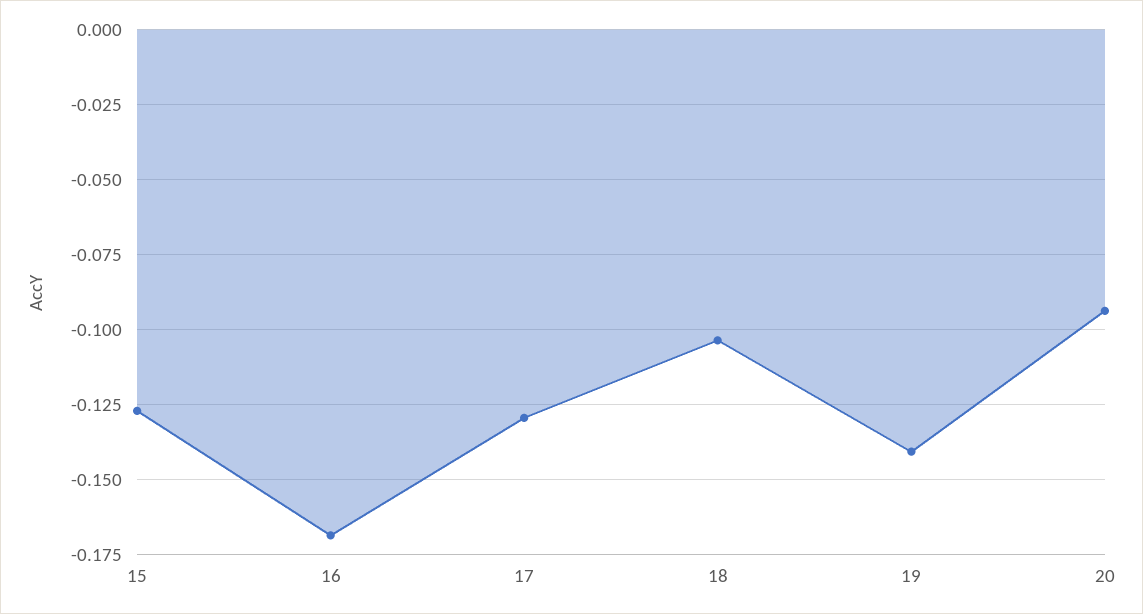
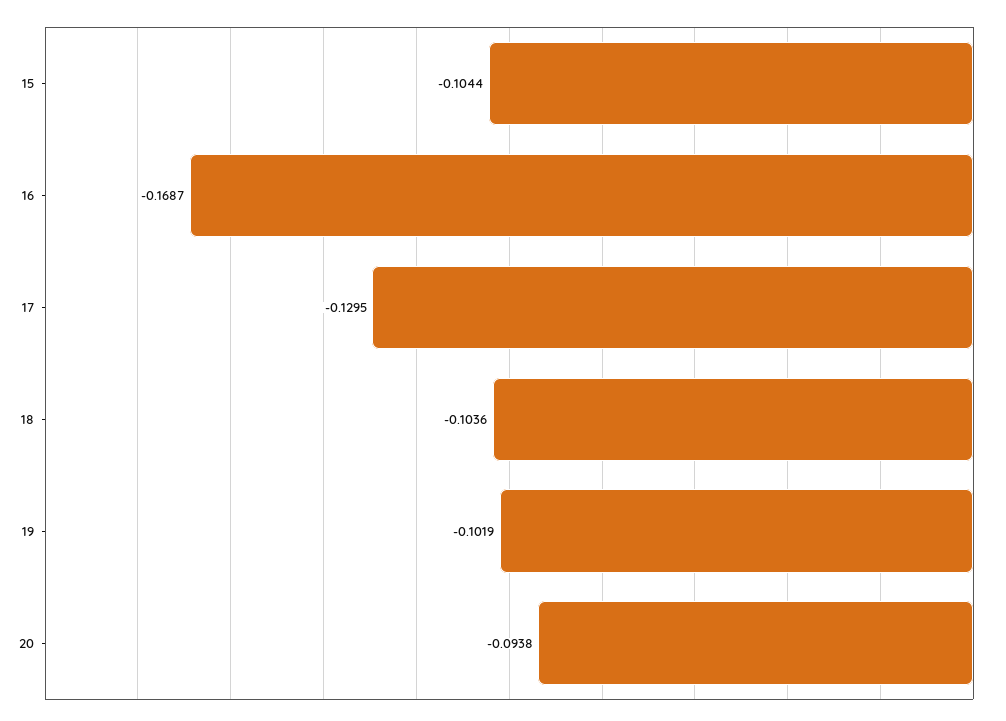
  {
-   "15": -0.1275,
+   "15": -0.1044,
    "16": -0.1687,
    "17": -0.1295,
    "18": -0.1036,
-   "19": -0.14,
+   "19": -0.1019,
    "20": -0.0938
  }

